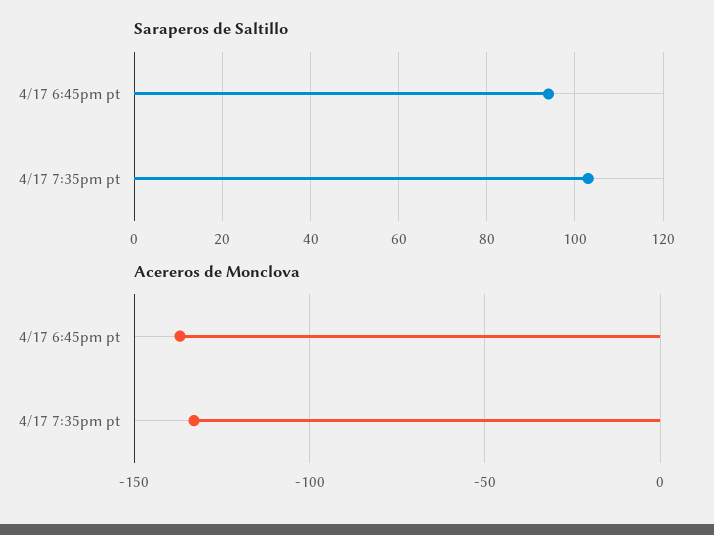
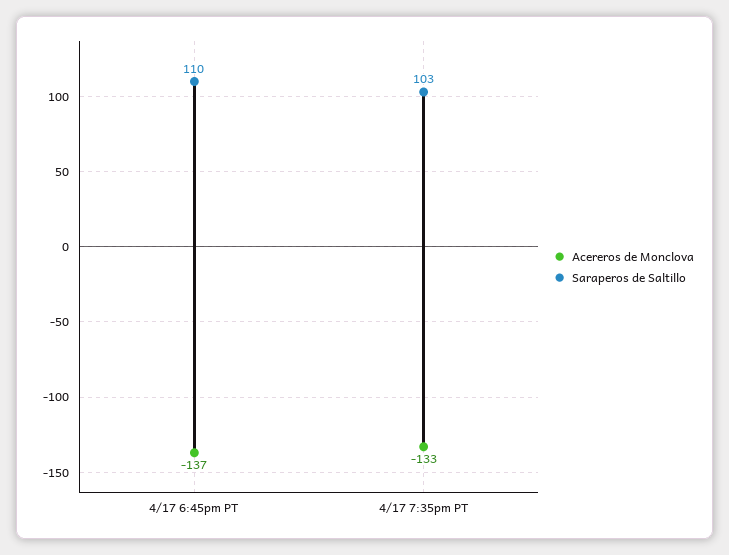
  {
    "Saraperos de Saltillo": {
-     "4/17 6:45pm pt": 95,
+     "4/17 6:45pm pt": 110,
      "4/17 7:35pm pt": 103
    },
    "Acereros de Monclova": {
      "4/17 6:45pm pt": -137,
      "4/17 7:35pm pt": -133
    }
  }

